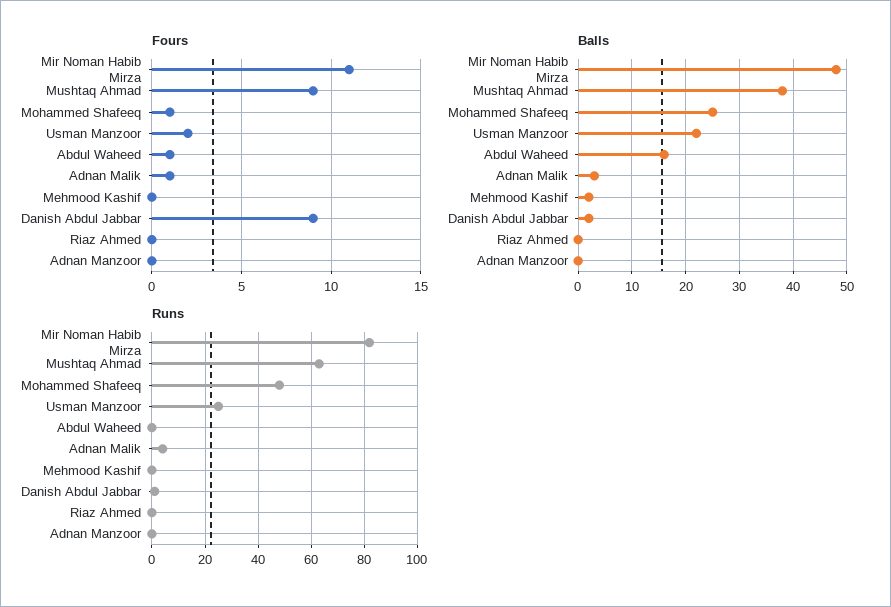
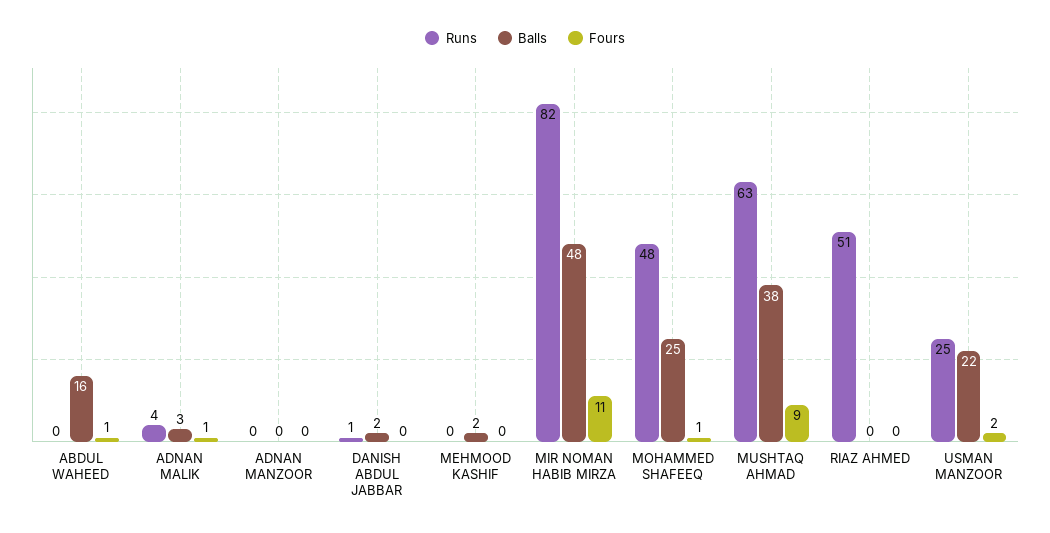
  {
    "Fours": {
      "Mir Noman Habib Mirza": 11,
      "Mushtaq Ahmad": 9,
      "Mohammed Shafeeq": 1,
      "Usman Manzoor": 2,
      "Abdul Waheed": 1,
      "Adnan Malik": 1,
      "Mehmood Kashif": 0,
-     "Danish Abdul Jabbar": 9,
+     "Danish Abdul Jabbar": 0,
      "Riaz Ahmed": 0,
      "Adnan Manzoor": 0
    },
    "Balls": {
      "Mir Noman Habib Mirza": 48,
      "Mushtaq Ahmad": 38,
      "Mohammed Shafeeq": 25,
      "Usman Manzoor": 22,
      "Abdul Waheed": 16,
      "Adnan Malik": 3,
      "Mehmood Kashif": 2,
      "Danish Abdul Jabbar": 2,
      "Riaz Ahmed": 0,
      "Adnan Manzoor": 0
    },
    "Runs": {
      "Mir Noman Habib Mirza": 82,
      "Mushtaq Ahmad": 63,
      "Mohammed Shafeeq": 48,
      "Usman Manzoor": 25,
      "Abdul Waheed": 0,
      "Adnan Malik": 4,
      "Mehmood Kashif": 0,
      "Danish Abdul Jabbar": 1,
-     "Riaz Ahmed": 0,
+     "Riaz Ahmed": 51,
      "Adnan Manzoor": 0
    }
  }

